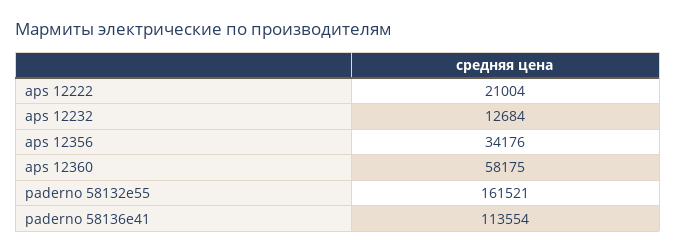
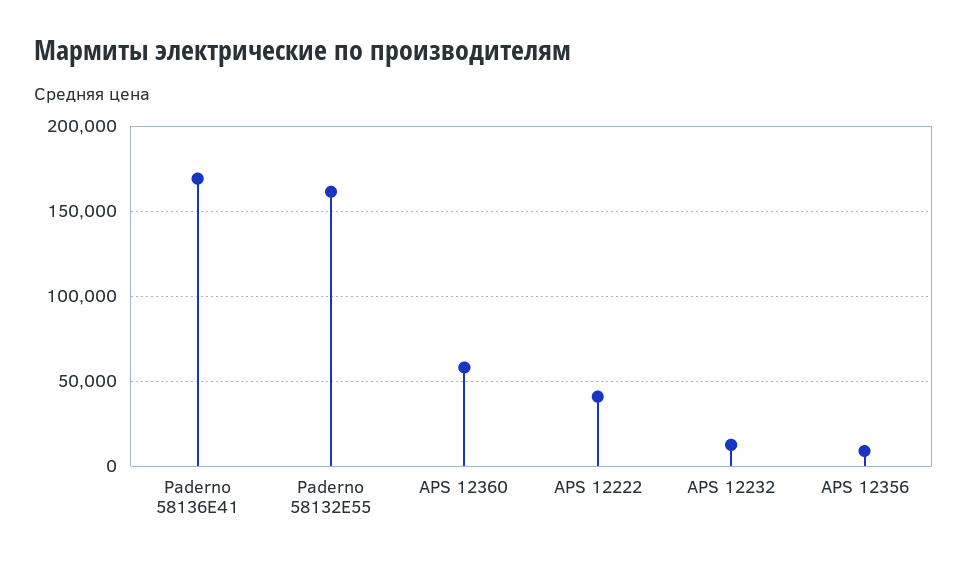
  {
-   "aps 12222": 21004,
+   "aps 12222": 40000,
    "aps 12232": 12684,
-   "aps 12356": 34176,
+   "aps 12356": 10000,
    "aps 12360": 58175,
    "paderno 58132e55": 161521,
-   "paderno 58136e41": 113554
+   "paderno 58136e41": 170000
  }

